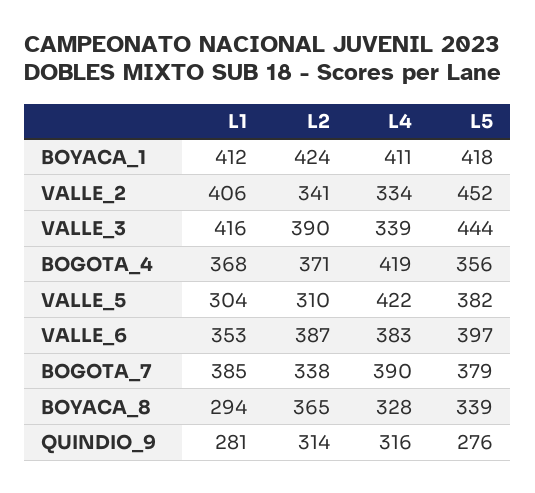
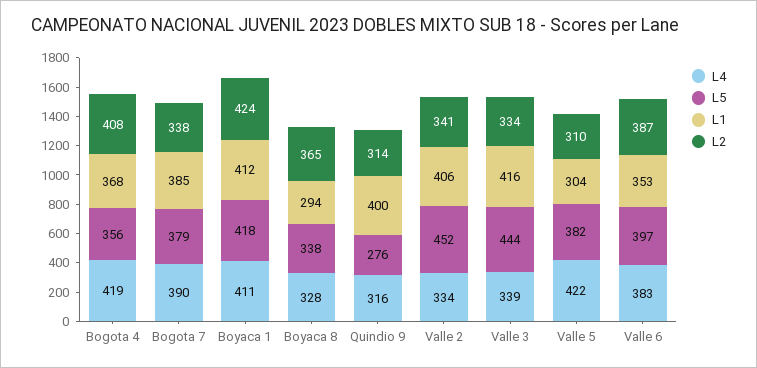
  {
    "L1": {
      "BOYACA_1": 412,
      "VALLE_2": 406,
      "VALLE_3": 416,
      "BOGOTA_4": 368,
      "VALLE_5": 304,
      "VALLE_6": 353,
      "BOGOTA_7": 385,
      "BOYACA_8": 294,
-     "QUINDIO_9": 281
+     "QUINDIO_9": 400
    },
    "L2": {
      "BOYACA_1": 424,
      "VALLE_2": 341,
-     "VALLE_3": 390,
+     "VALLE_3": 334,
-     "BOGOTA_4": 371,
+     "BOGOTA_4": 408,
      "VALLE_5": 310,
      "VALLE_6": 387,
      "BOGOTA_7": 338,
      "BOYACA_8": 365,
      "QUINDIO_9": 314
    },
    "L4": {
      "BOYACA_1": 411,
      "VALLE_2": 334,
      "VALLE_3": 339,
      "BOGOTA_4": 419,
      "VALLE_5": 422,
      "VALLE_6": 383,
      "BOGOTA_7": 390,
      "BOYACA_8": 328,
      "QUINDIO_9": 316
    },
    "L5": {
      "BOYACA_1": 418,
      "VALLE_2": 452,
      "VALLE_3": 444,
      "BOGOTA_4": 356,
      "VALLE_5": 382,
      "VALLE_6": 397,
      "BOGOTA_7": 379,
-     "BOYACA_8": 339,
+     "BOYACA_8": 338,
      "QUINDIO_9": 276
    }
  }

